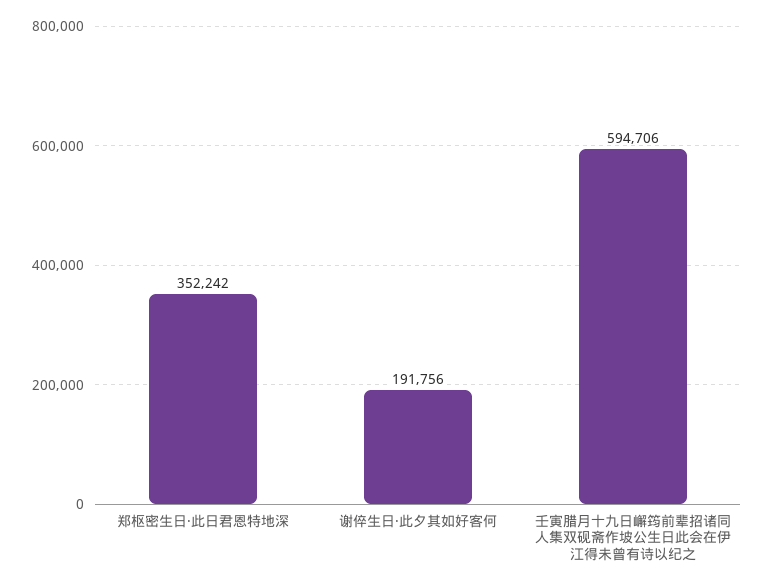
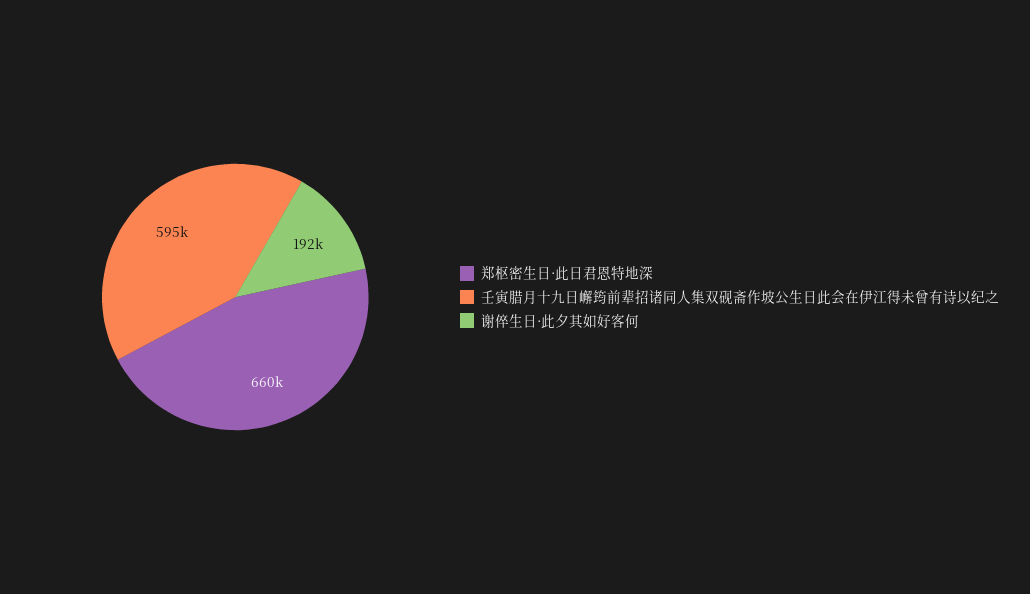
  {
-   "郑枢密生日·此日君恩特地深": 352242,
+   "郑枢密生日·此日君恩特地深": 660000,
    "谢倅生日·此夕其如好客何": 191756,
    "壬寅腊月十九日嶰筠前辈招诸同人集双砚斋作坡公生日此会在伊江得未曾有诗以纪之": 594706
  }

